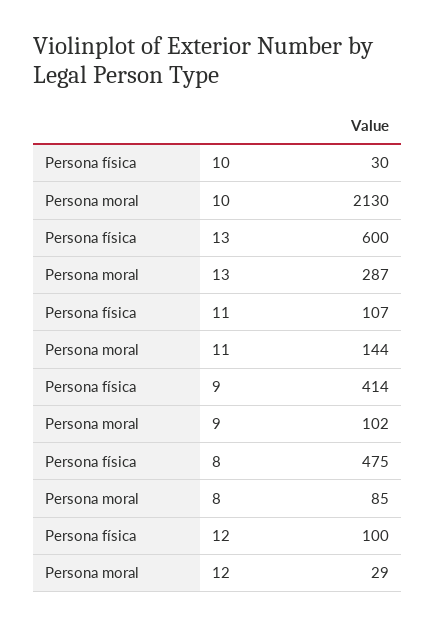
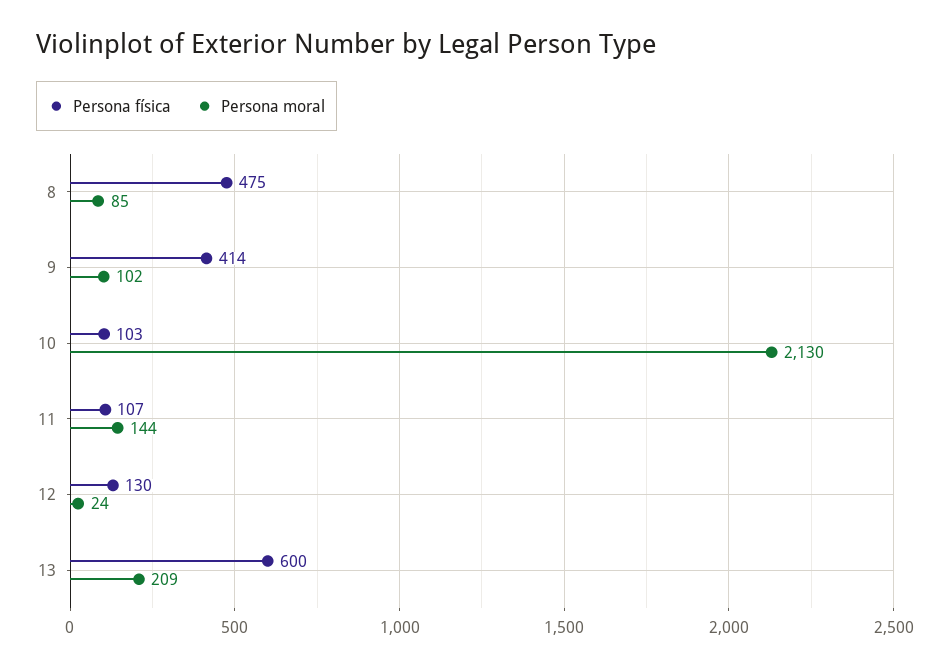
  {
    "Persona física": {
-     "10": 30,
+     "10": 103,
      "13": 600,
      "11": 107,
      "9": 414,
      "8": 475,
-     "12": 100
+     "12": 130
    },
    "Persona moral": {
      "10": 2130,
-     "13": 287,
+     "13": 209,
      "11": 144,
      "9": 102,
      "8": 85,
-     "12": 29
+     "12": 24
    }
  }

